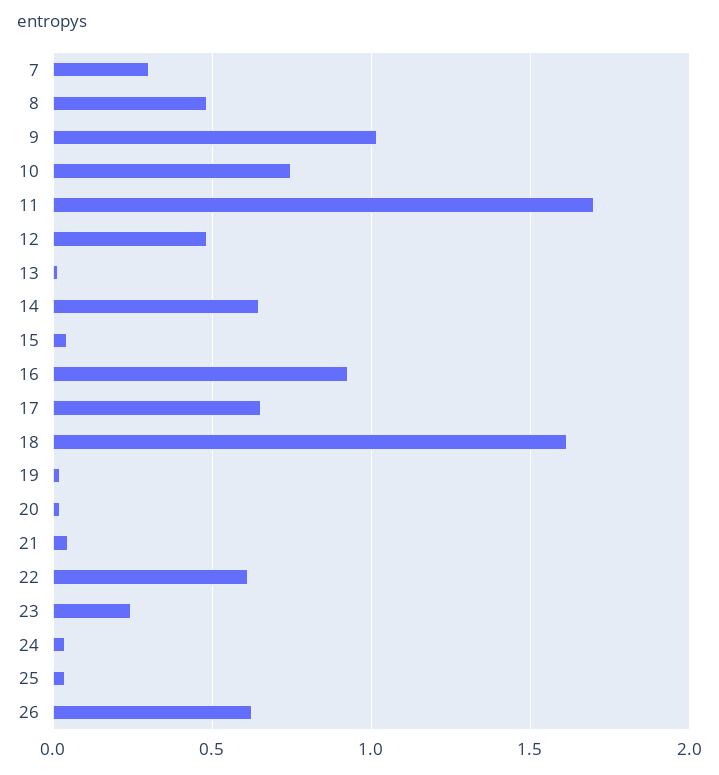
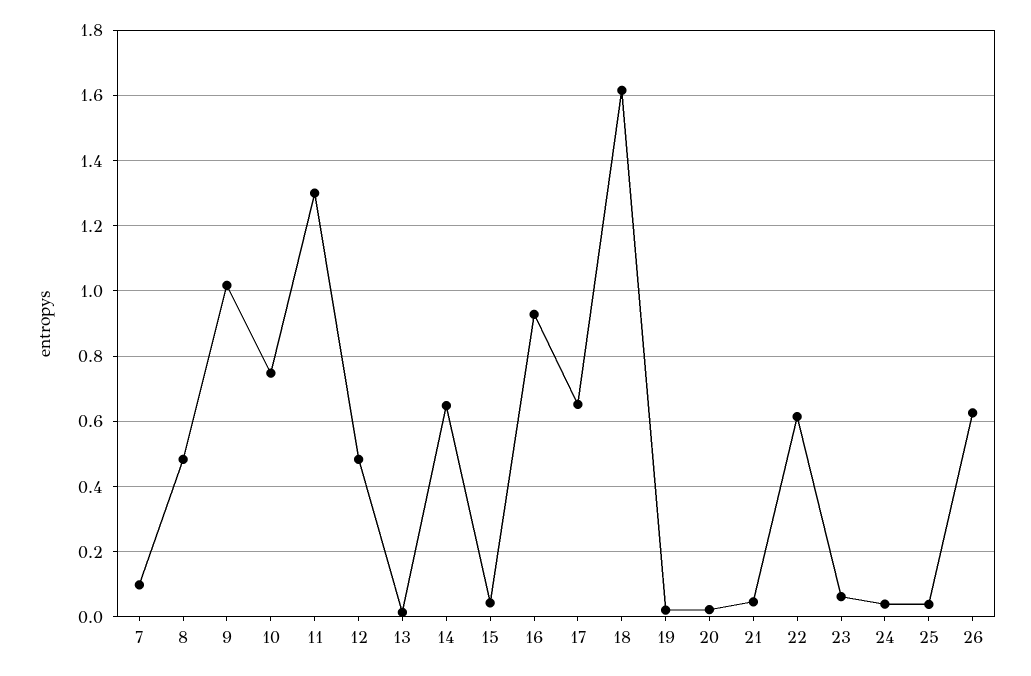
  {
-   "7": 0.3,
+   "7": 0.1,
    "8": 0.48,
    "9": 1.02,
    "10": 0.74,
-   "11": 1.7,
+   "11": 1.3,
    "12": 0.48,
    "13": 0.02,
    "14": 0.64,
    "15": 0.04,
    "16": 0.92,
    "17": 0.66,
    "18": 1.62,
    "19": 0.02,
    "20": 0.02,
    "21": 0.04,
    "22": 0.62,
-   "23": 0.25,
+   "23": 0.06,
    "24": 0.04,
    "25": 0.04,
    "26": 0.62
  }

